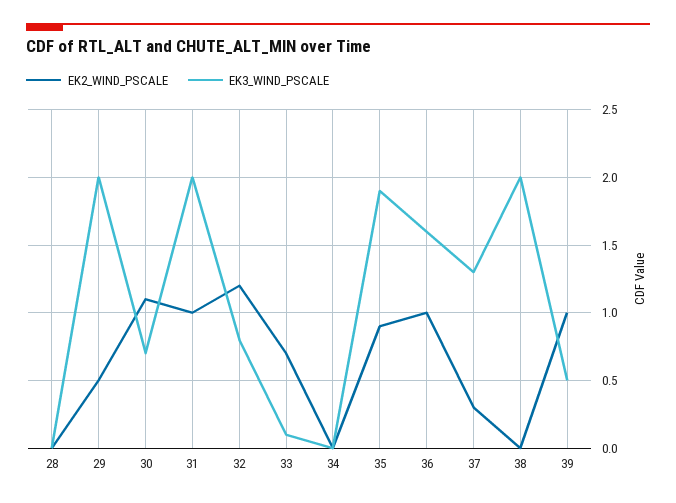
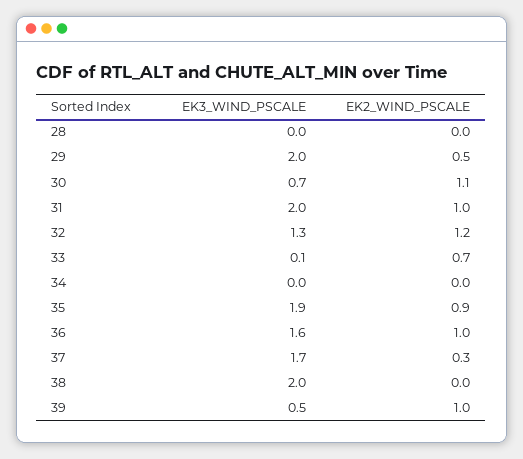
  {
    "EK2_WIND_PSCALE": {
      "28": 0,
      "29": 0.5,
      "30": 1.1,
      "31": 1,
      "32": 1.2,
      "33": 0.7,
      "34": 0,
      "35": 0.9,
      "36": 1,
      "37": 0.3,
      "38": 0,
      "39": 1
    },
    "EK3_WIND_PSCALE": {
      "28": 0,
      "29": 2,
      "30": 0.7,
      "31": 2,
-     "32": 0.8,
+     "32": 1.3,
      "33": 0.1,
      "34": 0,
      "35": 1.9,
      "36": 1.6,
-     "37": 1.3,
+     "37": 1.7,
      "38": 2,
      "39": 0.5
    }
  }

